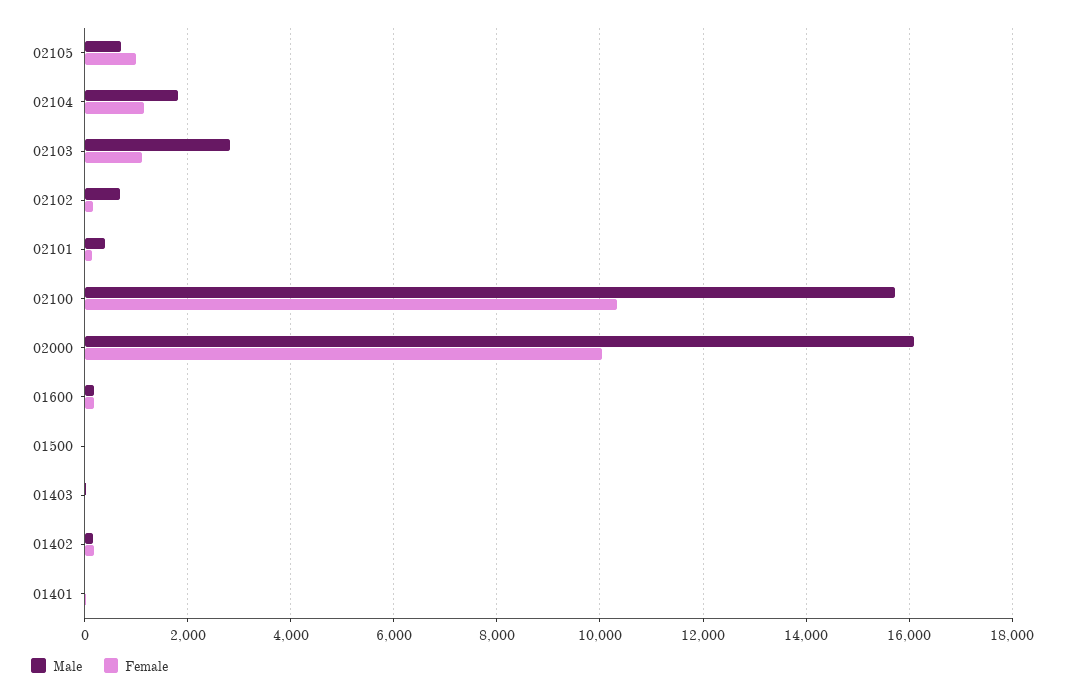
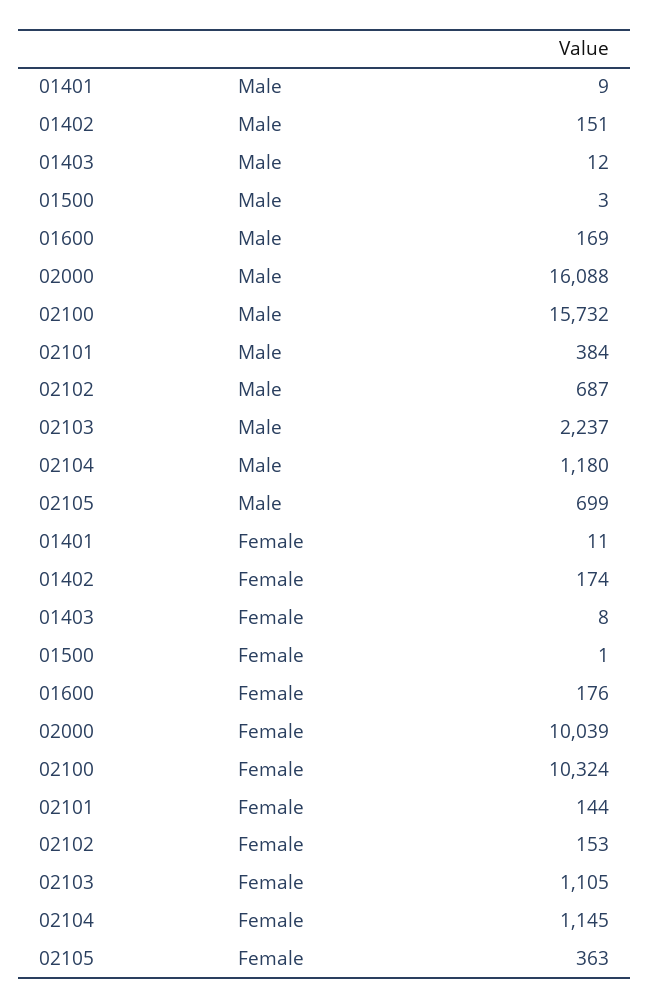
  {
    "Male": {
      "02105": 699,
-     "02104": 1800,
+     "02104": 1180,
-     "02103": 2800,
+     "02103": 2237,
      "02102": 687,
      "02101": 384,
      "02100": 15732,
      "02000": 16088,
      "01600": 169,
      "01500": 3,
      "01403": 12,
      "01402": 151,
      "01401": 9
    },
    "Female": {
-     "02105": 1000,
+     "02105": 363,
      "02104": 1145,
      "02103": 1105,
      "02102": 153,
      "02101": 144,
      "02100": 10324,
      "02000": 10039,
      "01600": 176,
      "01500": 1,
      "01403": 8,
      "01402": 174,
      "01401": 11
    }
  }

